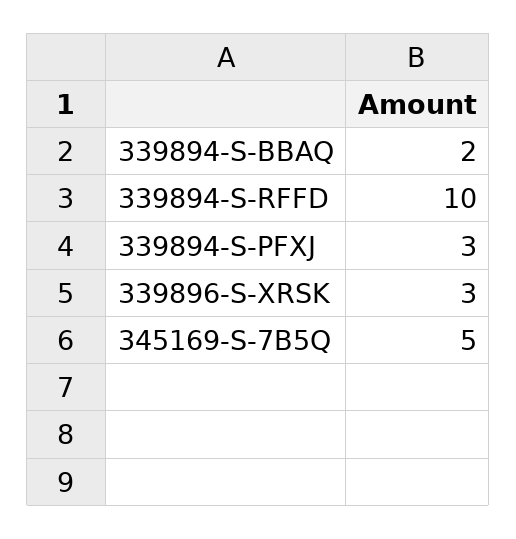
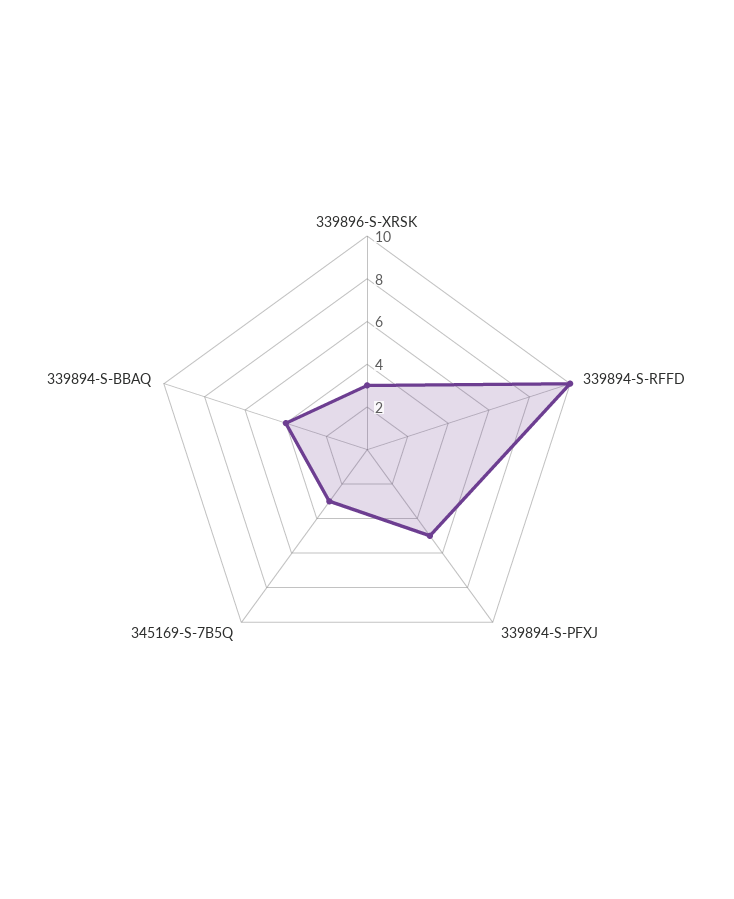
  {
-   "339894-S-BBAQ": 2,
+   "339894-S-BBAQ": 4,
    "339894-S-RFFD": 10,
-   "339894-S-PFXJ": 3,
+   "339894-S-PFXJ": 5,
    "339896-S-XRSK": 3,
-   "345169-S-7B5Q": 5
+   "345169-S-7B5Q": 3
  }

